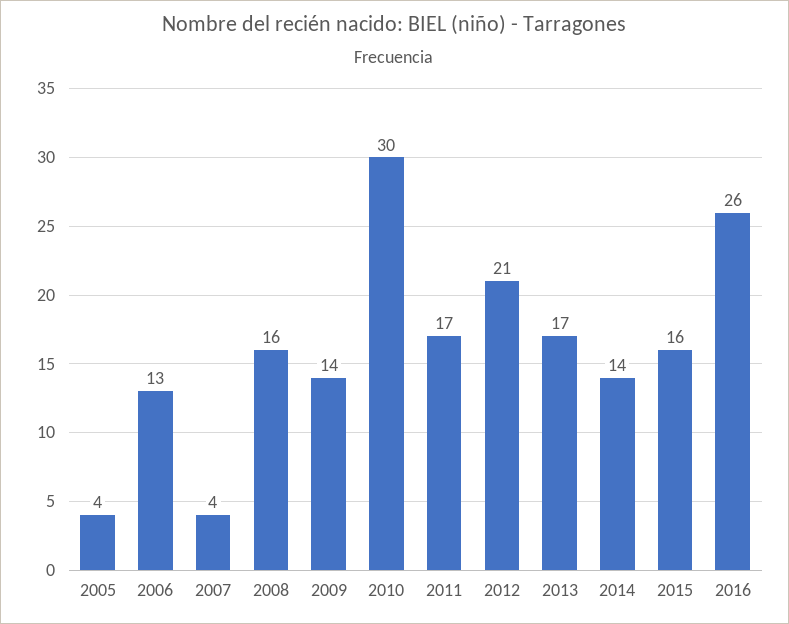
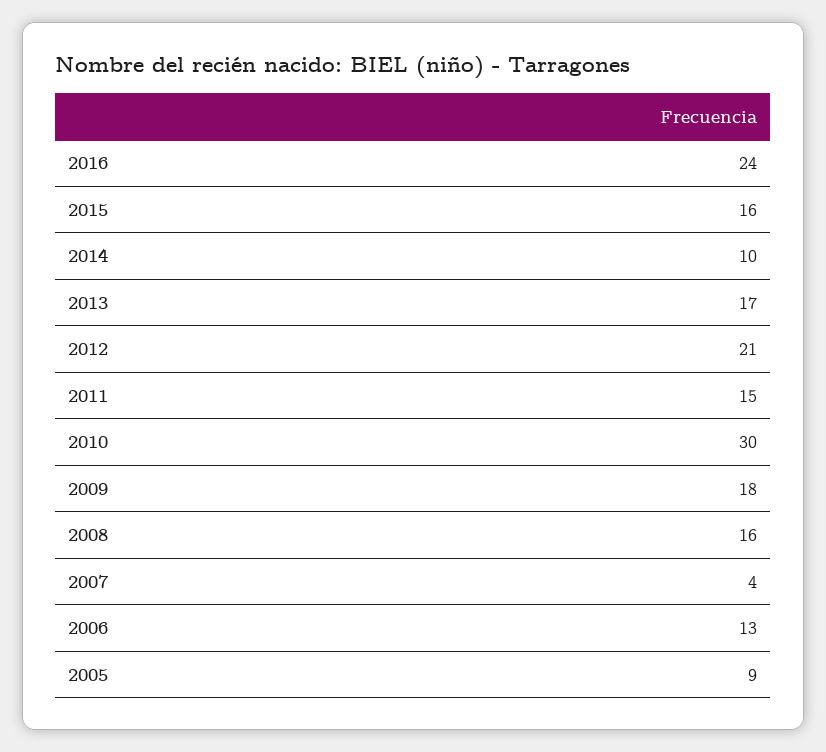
  {
-   "2005": 4,
+   "2005": 9,
    "2006": 13,
    "2007": 4,
    "2008": 16,
-   "2009": 14,
+   "2009": 18,
    "2010": 30,
-   "2011": 17,
+   "2011": 15,
    "2012": 21,
    "2013": 17,
-   "2014": 14,
+   "2014": 10,
    "2015": 16,
-   "2016": 26
+   "2016": 24
  }

